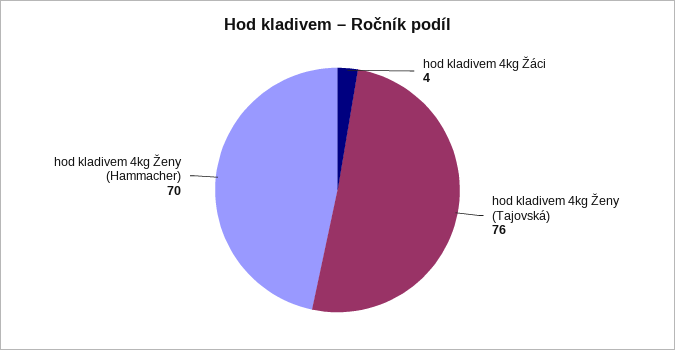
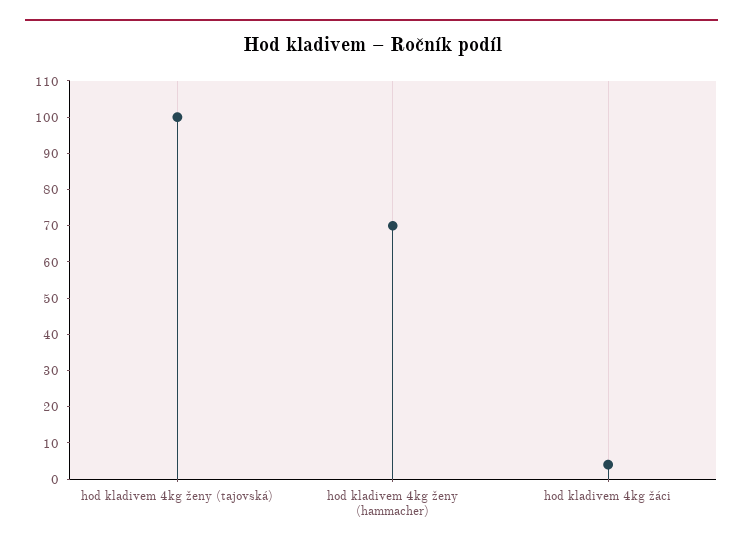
  {
    "hod kladivem 4kg Žáci": 4,
-   "hod kladivem 4kg Ženy (Tajovská)": 76,
+   "hod kladivem 4kg Ženy (Tajovská)": 100,
    "hod kladivem 4kg Ženy (Hammacher)": 70
  }

